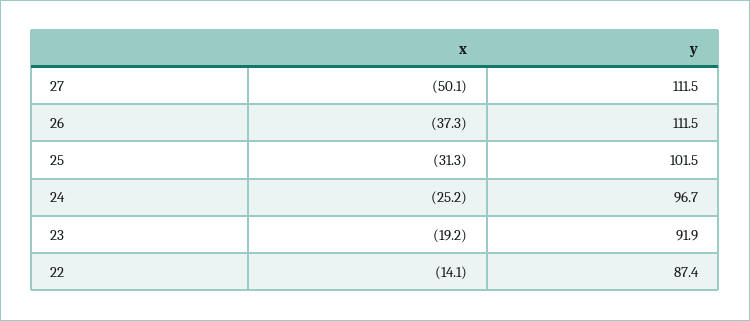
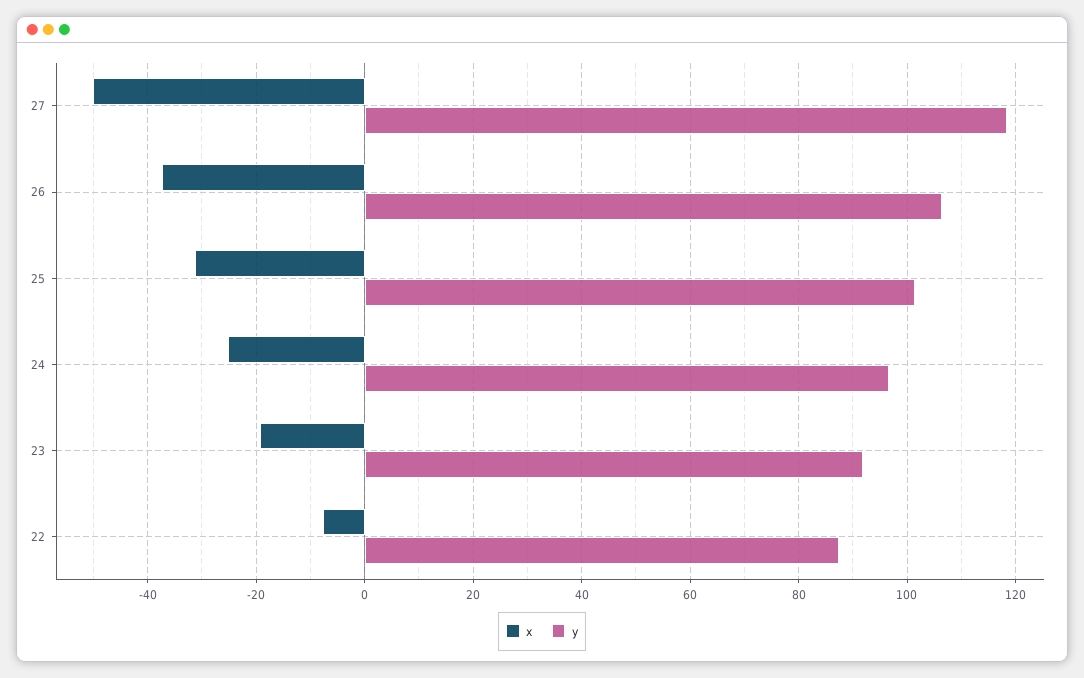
  {
    "x": {
      "27": -50.1,
      "26": -37.3,
      "25": -31.3,
      "24": -25.2,
      "23": -19.2,
-     "22": -14.1
+     "22": -8
    },
    "y": {
-     "27": 111.5,
+     "27": 118,
-     "26": 111.5,
+     "26": 106,
      "25": 101.5,
      "24": 96.7,
      "23": 91.9,
      "22": 87.4
    }
  }

